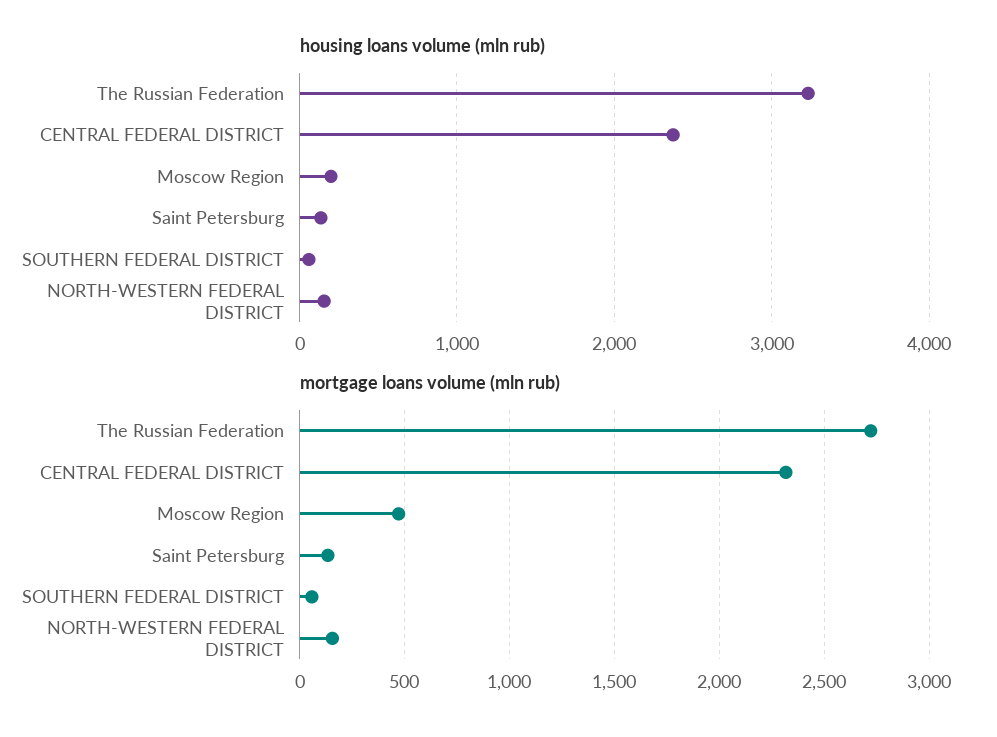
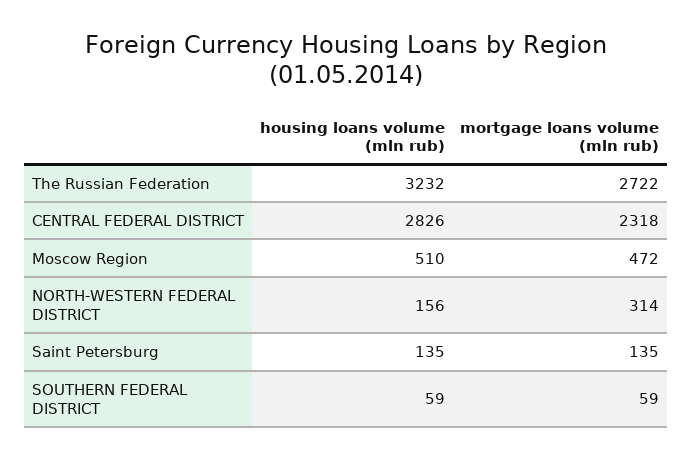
  {
    "housing loans volume (mln rub)": {
      "The Russian Federation": 3232,
-     "CENTRAL FEDERAL DISTRICT": 2400,
+     "CENTRAL FEDERAL DISTRICT": 2826,
-     "Moscow Region": 200,
+     "Moscow Region": 510,
      "Saint Petersburg": 135,
      "SOUTHERN FEDERAL DISTRICT": 59,
      "NORTH-WESTERN FEDERAL DISTRICT": 156
    },
    "mortgage loans volume (mln rub)": {
      "The Russian Federation": 2722,
      "CENTRAL FEDERAL DISTRICT": 2318,
      "Moscow Region": 472,
      "Saint Petersburg": 135,
      "SOUTHERN FEDERAL DISTRICT": 59,
-     "NORTH-WESTERN FEDERAL DISTRICT": 150
+     "NORTH-WESTERN FEDERAL DISTRICT": 314
    }
  }

